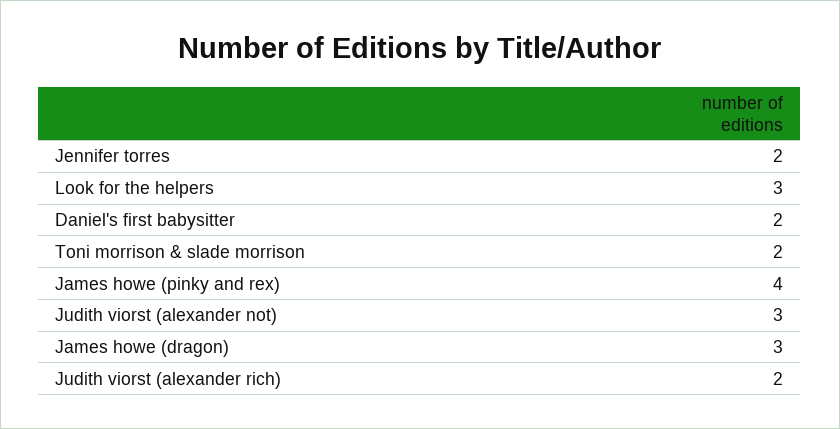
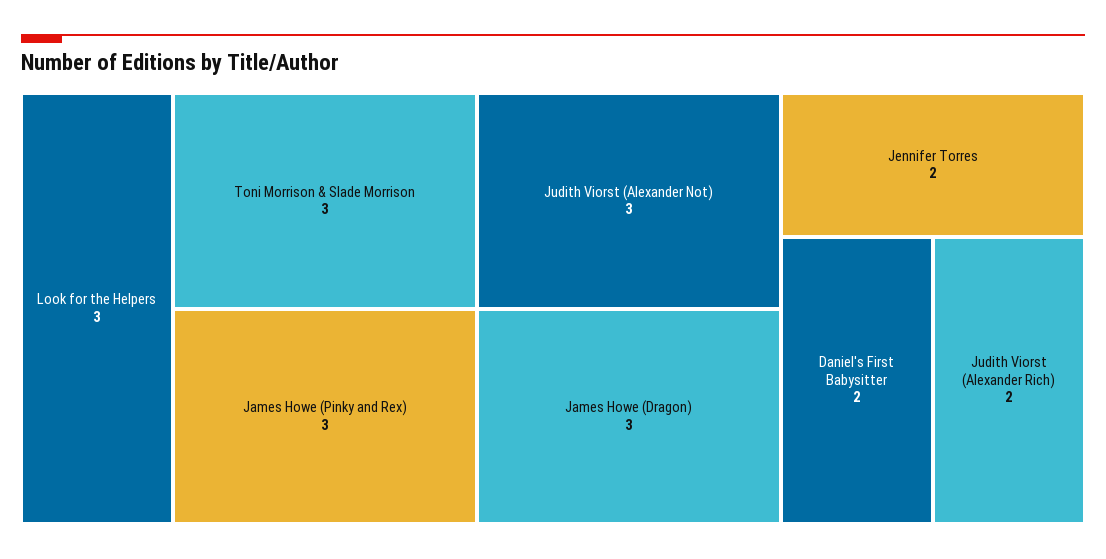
  {
    "Jennifer torres": 2,
    "Look for the helpers": 3,
    "Daniel's first babysitter": 2,
-   "Toni morrison & slade morrison": 2,
+   "Toni morrison & slade morrison": 3,
-   "James howe (pinky and rex)": 4,
+   "James howe (pinky and rex)": 3,
    "Judith viorst (alexander not)": 3,
    "James howe (dragon)": 3,
    "Judith viorst (alexander rich)": 2
  }

